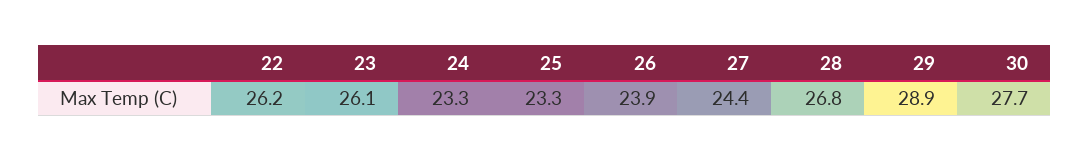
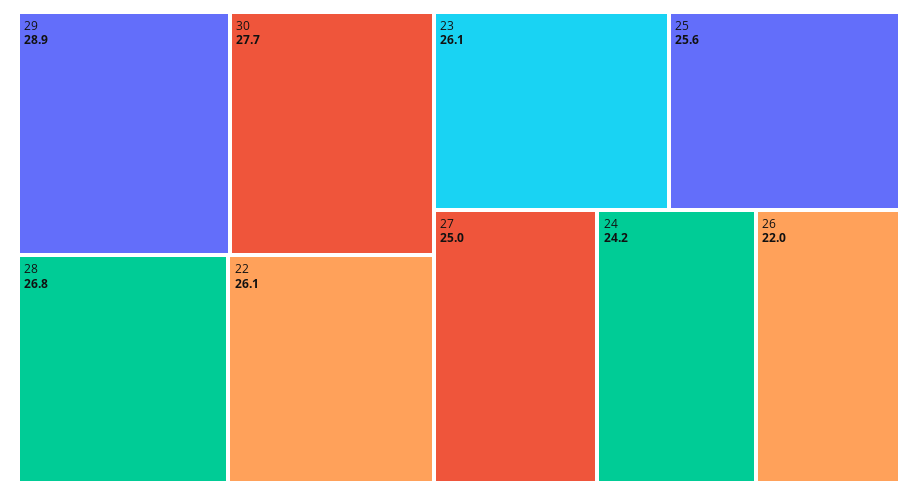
  {
-   "22": 26.2,
+   "22": 26.1,
    "23": 26.1,
-   "24": 23.3,
+   "24": 24.2,
-   "25": 23.3,
+   "25": 25.6,
-   "26": 23.9,
+   "26": 22,
-   "27": 24.4,
+   "27": 25,
    "28": 26.8,
    "29": 28.9,
    "30": 27.7
  }

